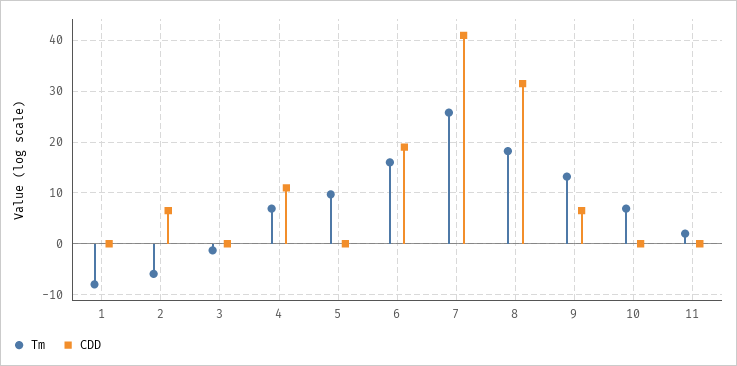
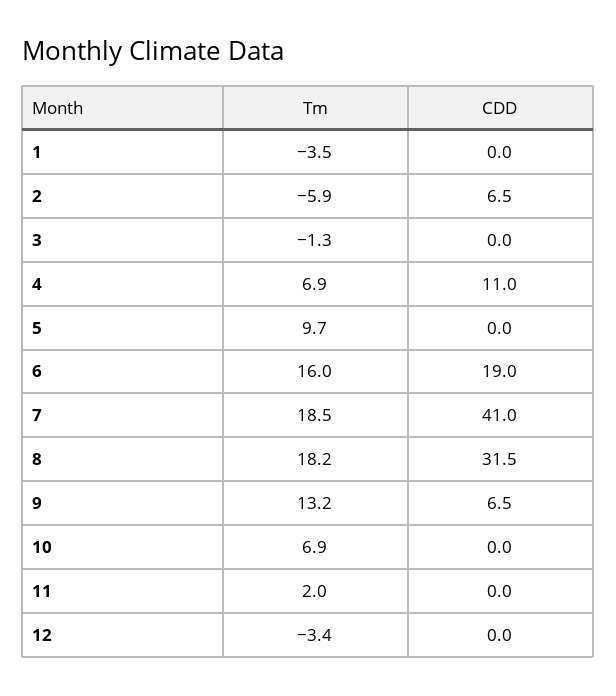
  {
    "Tm": {
-     "1": -8,
+     "1": -3.5,
      "2": -5.9,
      "3": -1.3,
      "4": 6.9,
      "5": 9.7,
      "6": 16,
-     "7": 26,
+     "7": 18.5,
      "8": 18.2,
      "9": 13.2,
      "10": 6.9,
-     "11": 2
+     "11": 2,
+     "12": -3.4
    },
    "CDD": {
      "1": 0,
      "2": 6.5,
      "3": 0,
      "4": 11,
      "5": 0,
      "6": 19,
      "7": 41,
      "8": 31.5,
      "9": 6.5,
      "10": 0,
-     "11": 0
+     "11": 0,
+     "12": 0
    }
  }

